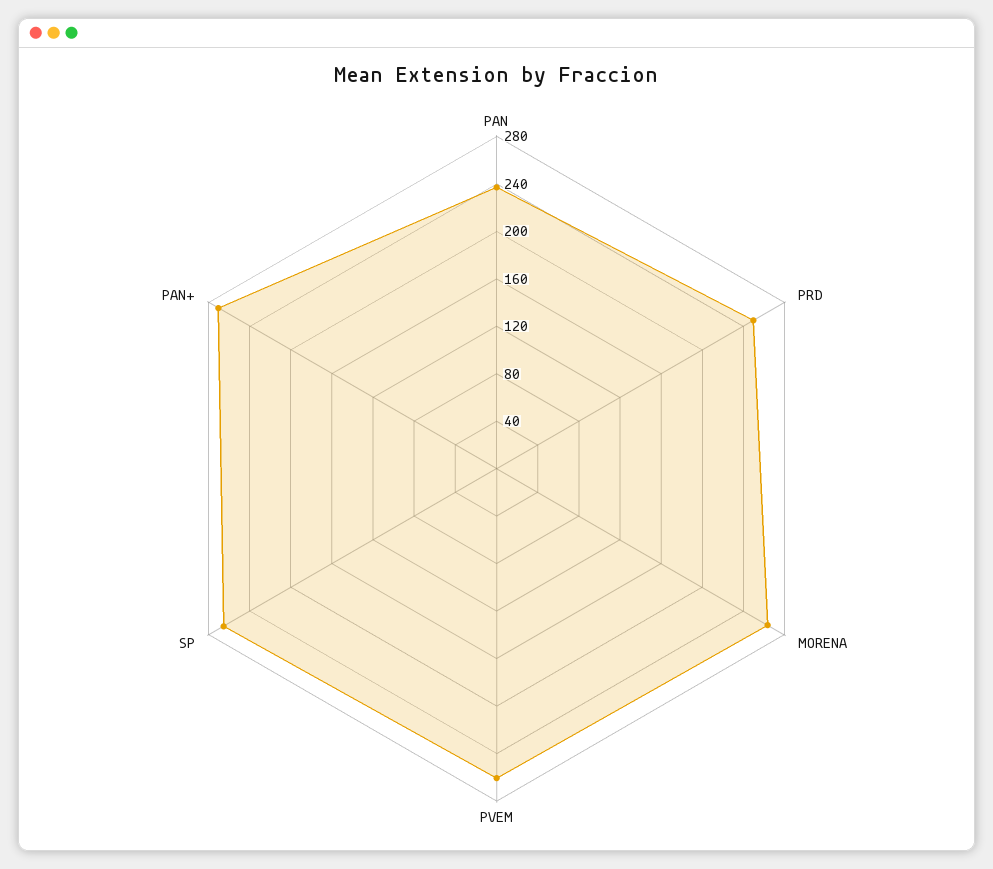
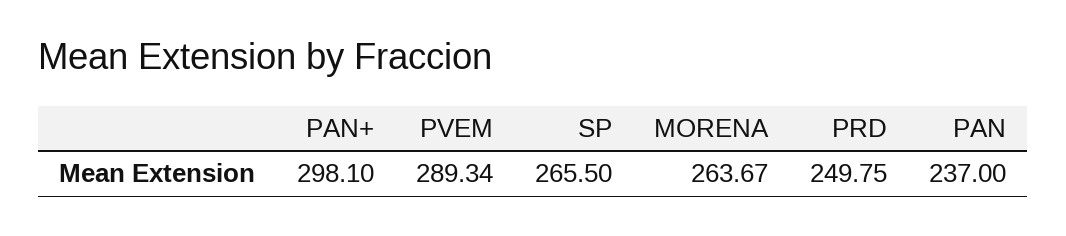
  {
    "PAN": 237,
    "PRD": 249.75,
    "MORENA": 263.67,
-   "PVEM": 260,
+   "PVEM": 289.34,
    "SP": 265.5,
-   "PAN+": 270
+   "PAN+": 298.1
  }

